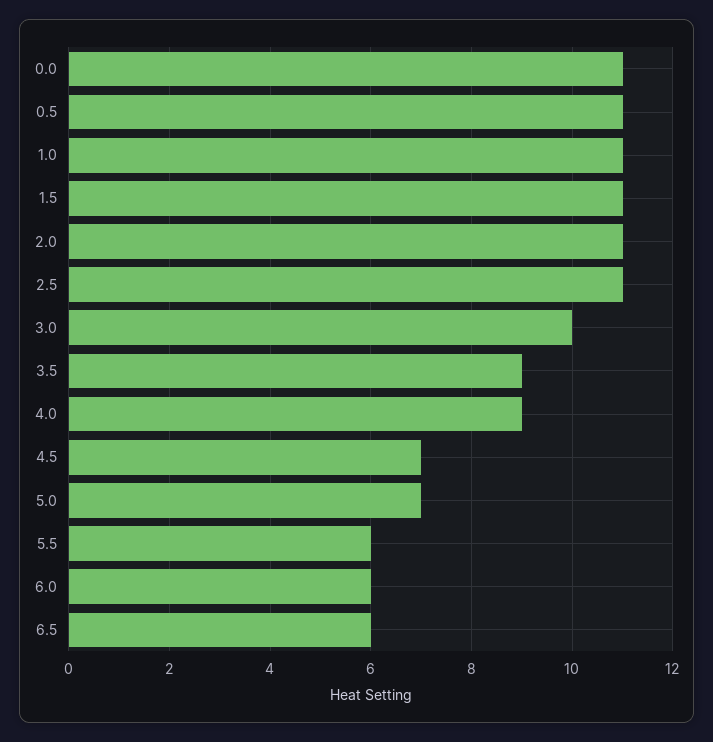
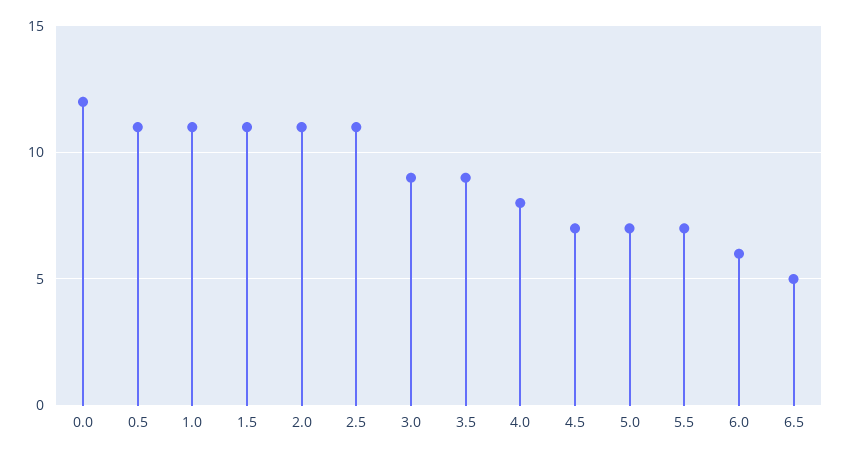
  {
-   "0.0": 11,
+   "0.0": 12,
    "0.5": 11,
    "1.0": 11,
    "1.5": 11,
    "2.0": 11,
    "2.5": 11,
-   "3.0": 10,
+   "3.0": 9,
    "3.5": 9,
-   "4.0": 9,
+   "4.0": 8,
    "4.5": 7,
    "5.0": 7,
-   "5.5": 6,
+   "5.5": 7,
    "6.0": 6,
-   "6.5": 6
+   "6.5": 5
  }

